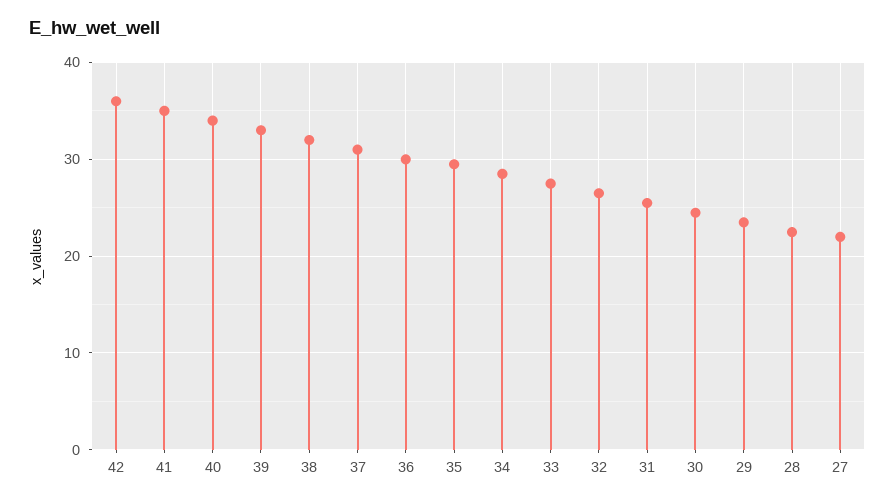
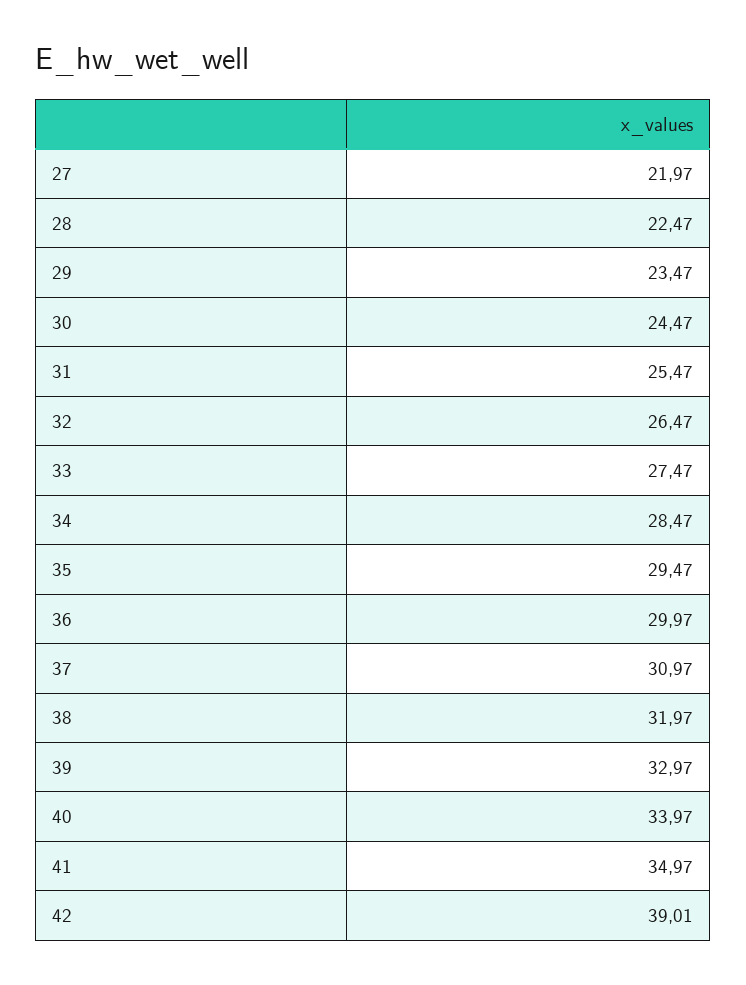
  {
-   "42": 36,
+   "42": 39.01,
    "41": 34.97,
    "40": 33.97,
    "39": 32.97,
    "38": 31.97,
    "37": 30.97,
    "36": 29.97,
    "35": 29.47,
    "34": 28.47,
    "33": 27.47,
    "32": 26.47,
    "31": 25.47,
    "30": 24.47,
    "29": 23.47,
    "28": 22.47,
    "27": 21.97
  }

